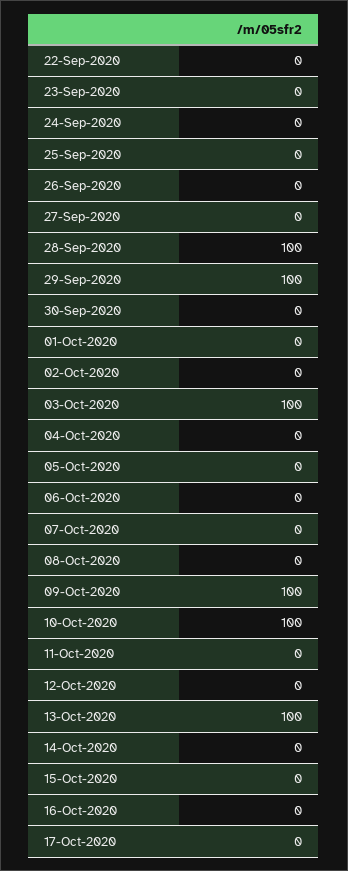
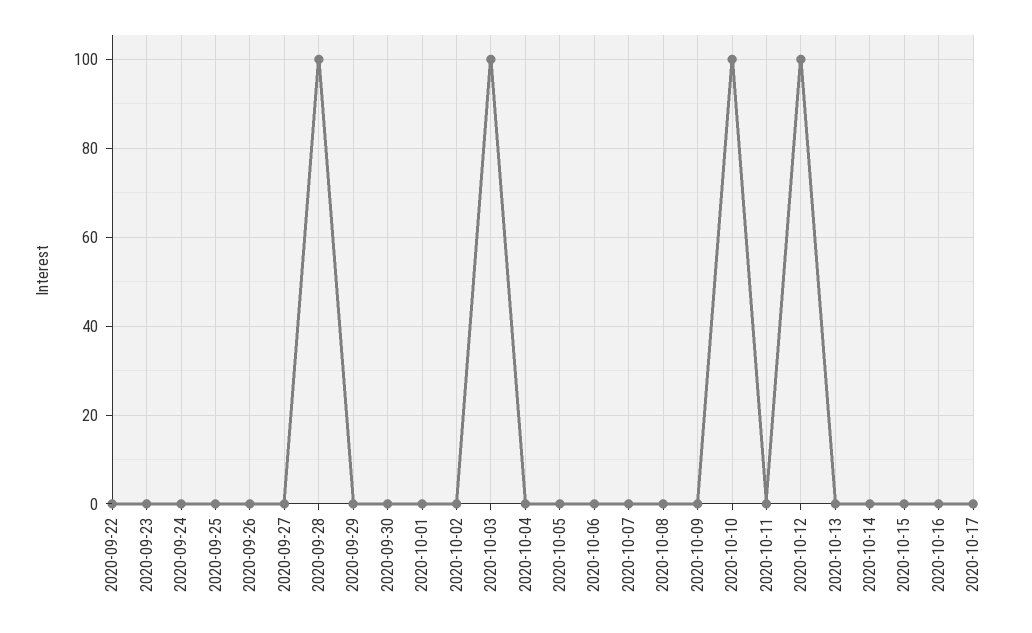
  {
    "22-Sep-2020": 0,
    "23-Sep-2020": 0,
    "24-Sep-2020": 0,
    "25-Sep-2020": 0,
    "26-Sep-2020": 0,
    "27-Sep-2020": 0,
    "28-Sep-2020": 100,
-   "29-Sep-2020": 100,
+   "29-Sep-2020": 0,
    "30-Sep-2020": 0,
    "01-Oct-2020": 0,
    "02-Oct-2020": 0,
    "03-Oct-2020": 100,
    "04-Oct-2020": 0,
    "05-Oct-2020": 0,
    "06-Oct-2020": 0,
    "07-Oct-2020": 0,
    "08-Oct-2020": 0,
-   "09-Oct-2020": 100,
+   "09-Oct-2020": 0,
    "10-Oct-2020": 100,
    "11-Oct-2020": 0,
-   "12-Oct-2020": 0,
+   "12-Oct-2020": 100,
-   "13-Oct-2020": 100,
+   "13-Oct-2020": 0,
    "14-Oct-2020": 0,
    "15-Oct-2020": 0,
    "16-Oct-2020": 0,
    "17-Oct-2020": 0
  }

